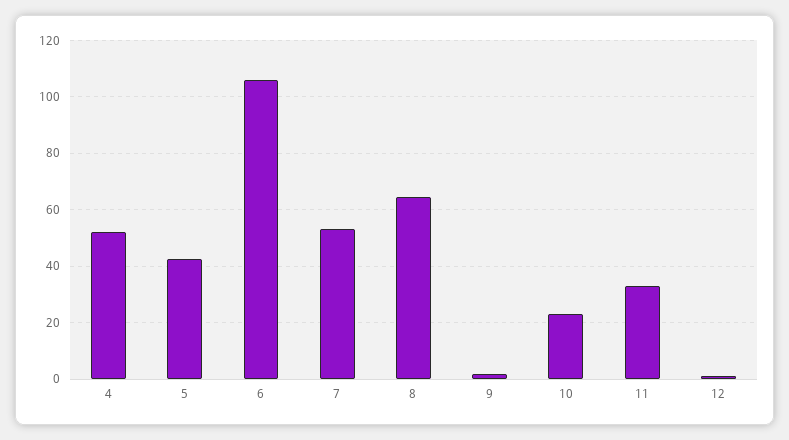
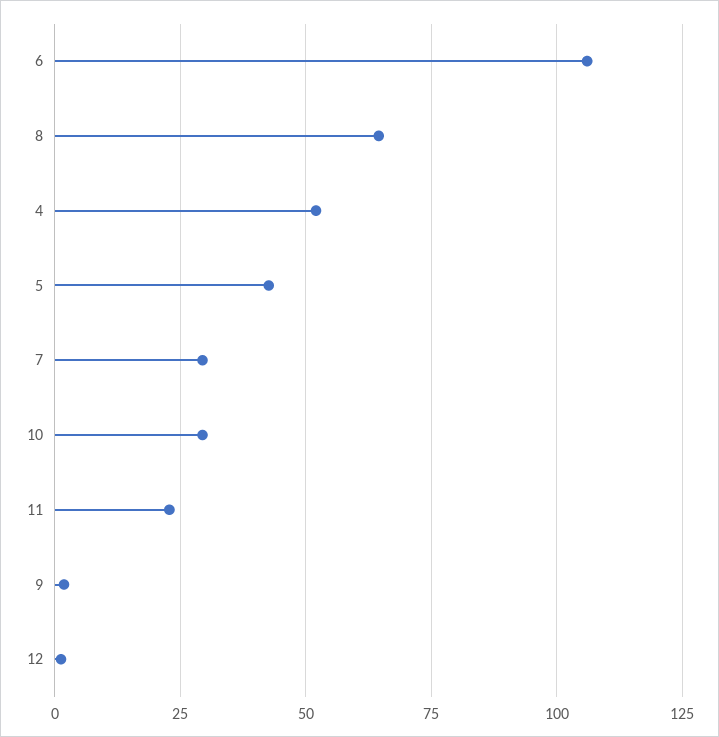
  {
    "4": 52.5,
    "5": 42.5,
    "6": 105,
-   "7": 52.5,
+   "7": 30,
    "8": 65,
    "9": 2.5,
-   "10": 22.5,
+   "10": 30,
-   "11": 32.5,
+   "11": 22.5,
    "12": 0
  }

